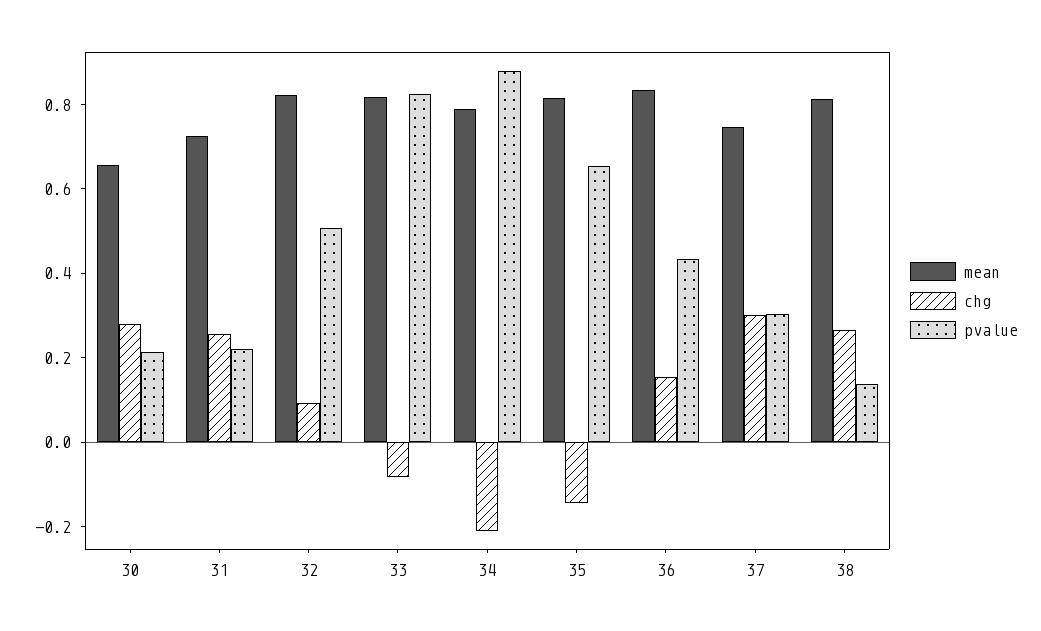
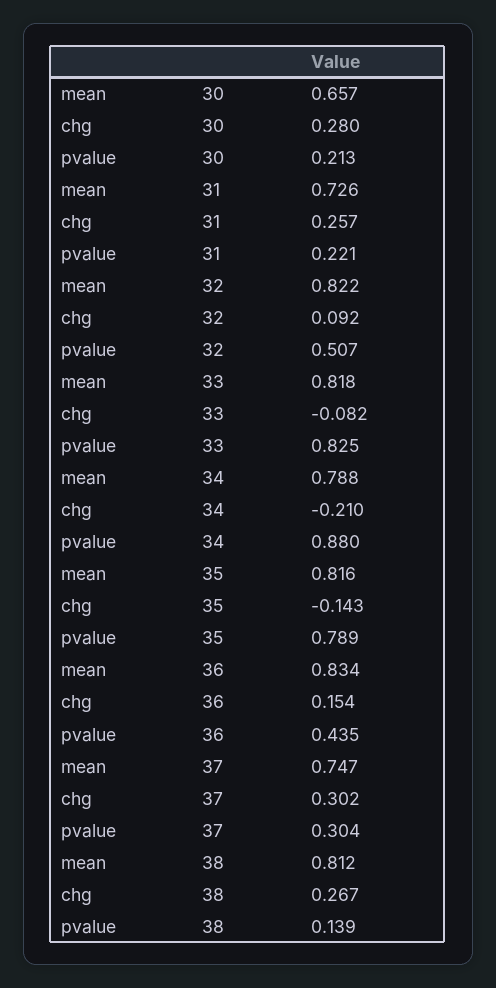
  {
    "mean": {
      "30": 0.657,
      "31": 0.726,
      "32": 0.822,
      "33": 0.818,
      "34": 0.788,
      "35": 0.816,
      "36": 0.834,
      "37": 0.747,
      "38": 0.812
    },
    "chg": {
      "30": 0.28,
      "31": 0.257,
      "32": 0.092,
      "33": -0.082,
      "34": -0.21,
      "35": -0.143,
      "36": 0.154,
      "37": 0.302,
      "38": 0.267
    },
    "pvalue": {
      "30": 0.213,
      "31": 0.221,
      "32": 0.507,
      "33": 0.825,
      "34": 0.88,
-     "35": 0.65,
+     "35": 0.789,
      "36": 0.435,
      "37": 0.304,
      "38": 0.139
    }
  }

